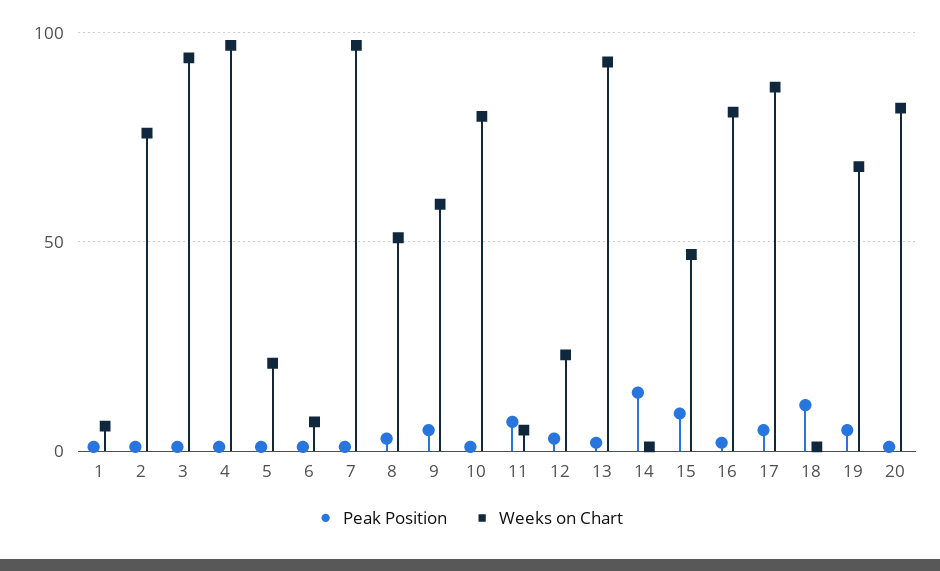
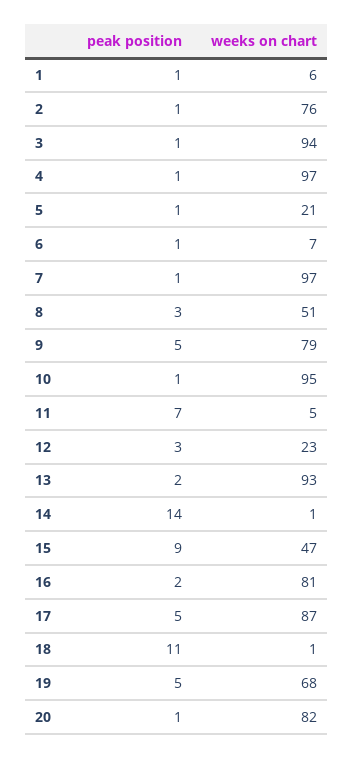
  {
    "Peak Position": {
      "1": 1,
      "2": 1,
      "3": 1,
      "4": 1,
      "5": 1,
      "6": 1,
      "7": 1,
      "8": 3,
      "9": 5,
      "10": 1,
      "11": 7,
      "12": 3,
      "13": 2,
      "14": 14,
      "15": 9,
      "16": 2,
      "17": 5,
      "18": 11,
      "19": 5,
      "20": 1
    },
    "Weeks on Chart": {
      "1": 6,
      "2": 76,
      "3": 94,
      "4": 97,
      "5": 21,
      "6": 7,
      "7": 97,
      "8": 51,
-     "9": 60,
+     "9": 79,
-     "10": 80,
+     "10": 95,
      "11": 5,
      "12": 23,
      "13": 93,
      "14": 1,
      "15": 47,
      "16": 81,
      "17": 87,
      "18": 1,
      "19": 68,
      "20": 82
    }
  }

